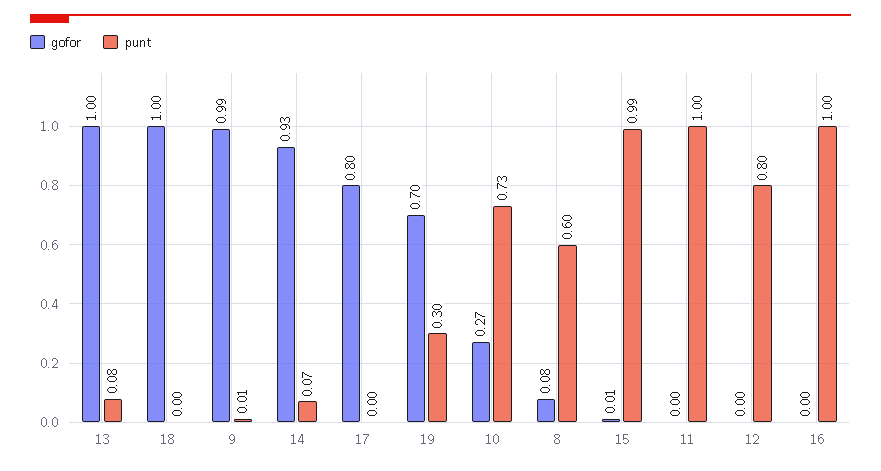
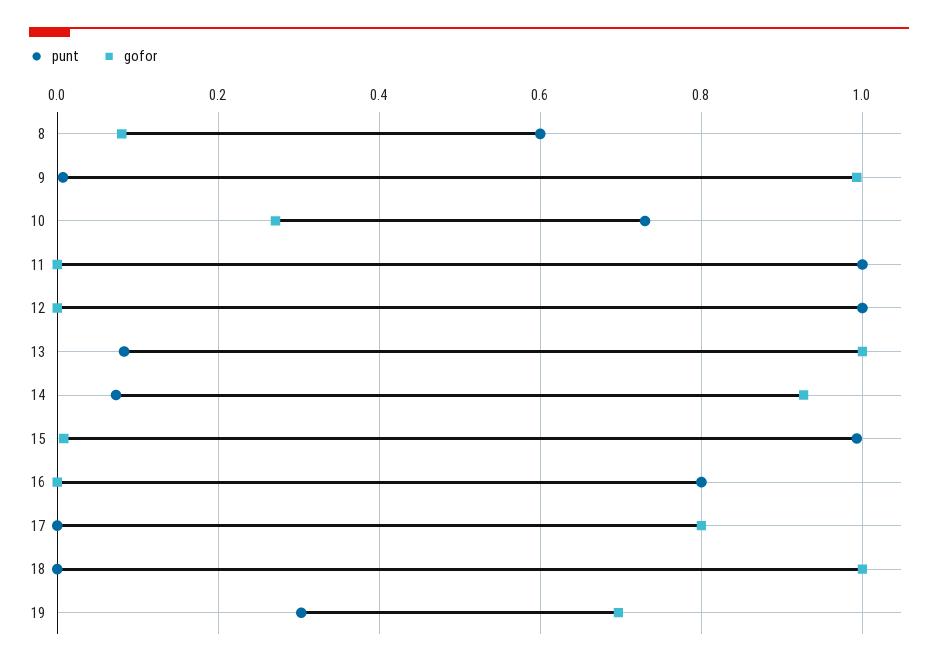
  {
    "gofor": {
      "13": 1,
      "18": 1,
      "9": 0.99,
      "14": 0.93,
      "17": 0.8,
      "19": 0.7,
      "10": 0.27,
      "8": 0.08,
      "15": 0.01,
      "11": 0,
      "12": 0,
      "16": 0
    },
    "punt": {
      "13": 0.08,
      "18": 0,
      "9": 0.01,
      "14": 0.07,
      "17": 0,
      "19": 0.3,
      "10": 0.73,
      "8": 0.6,
      "15": 0.99,
      "11": 1,
-     "12": 0.8,
+     "12": 1,
-     "16": 1
+     "16": 0.8
    }
  }

